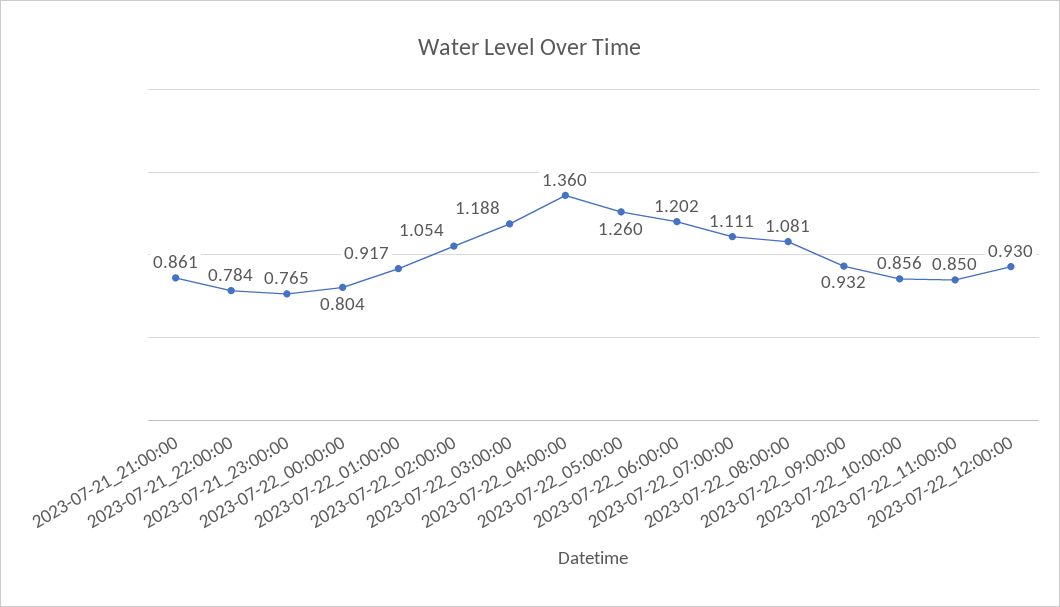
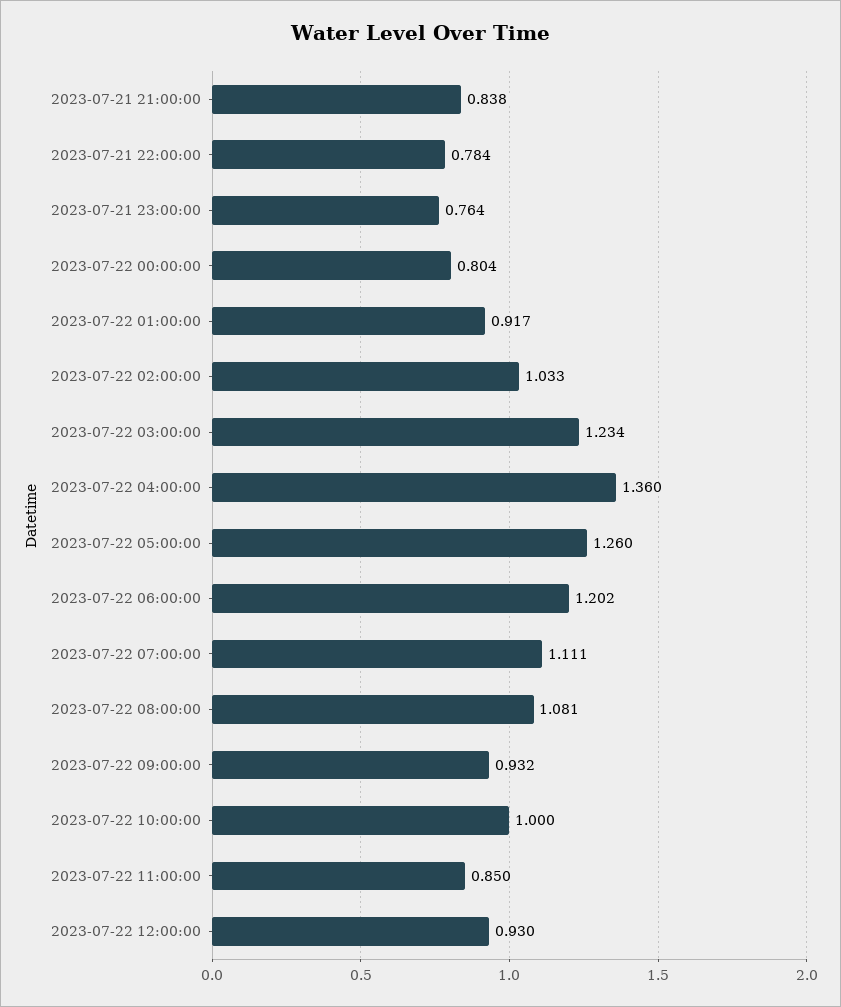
  {
-   "2023-07-21_21:00:00": 0.861,
+   "2023-07-21_21:00:00": 0.838,
    "2023-07-21_22:00:00": 0.784,
-   "2023-07-21_23:00:00": 0.765,
+   "2023-07-21_23:00:00": 0.764,
    "2023-07-22_00:00:00": 0.804,
    "2023-07-22_01:00:00": 0.917,
-   "2023-07-22_02:00:00": 1.054,
+   "2023-07-22_02:00:00": 1.033,
-   "2023-07-22_03:00:00": 1.188,
+   "2023-07-22_03:00:00": 1.234,
    "2023-07-22_04:00:00": 1.36,
    "2023-07-22_05:00:00": 1.26,
    "2023-07-22_06:00:00": 1.202,
    "2023-07-22_07:00:00": 1.111,
    "2023-07-22_08:00:00": 1.081,
    "2023-07-22_09:00:00": 0.932,
-   "2023-07-22_10:00:00": 0.856,
+   "2023-07-22_10:00:00": 1,
    "2023-07-22_11:00:00": 0.85,
    "2023-07-22_12:00:00": 0.93
  }

